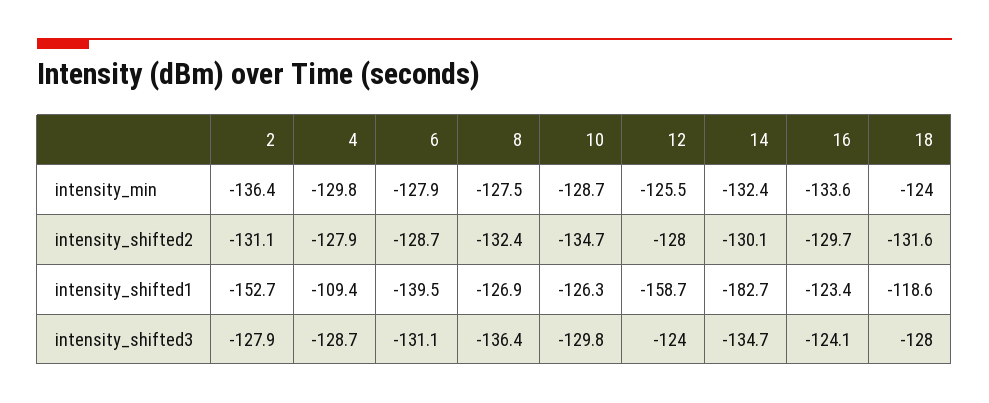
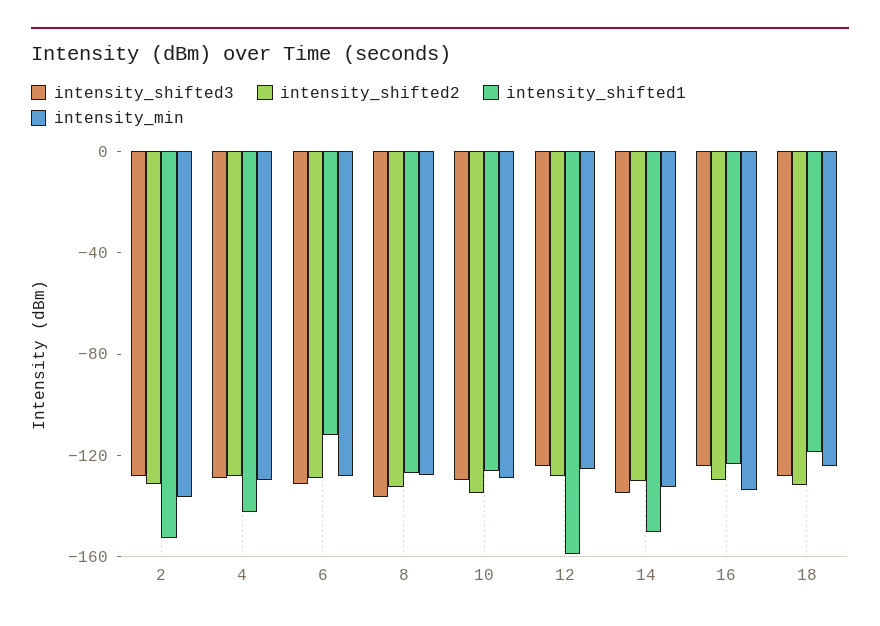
  {
    "intensity_min": {
      "2": -136.4,
      "4": -129.8,
      "6": -127.9,
      "8": -127.5,
      "10": -128.7,
      "12": -125.5,
      "14": -132.4,
      "16": -133.6,
      "18": -124
    },
    "intensity_shifted2": {
      "2": -131.1,
      "4": -127.9,
      "6": -128.7,
      "8": -132.4,
      "10": -134.7,
      "12": -128,
      "14": -130.1,
      "16": -129.7,
      "18": -131.6
    },
    "intensity_shifted1": {
      "2": -152.7,
-     "4": -109.4,
+     "4": -140,
-     "6": -139.5,
+     "6": -110,
      "8": -126.9,
      "10": -126.3,
      "12": -158.7,
-     "14": -182.7,
+     "14": -150,
      "16": -123.4,
      "18": -118.6
    },
    "intensity_shifted3": {
      "2": -127.9,
      "4": -128.7,
      "6": -131.1,
      "8": -136.4,
      "10": -129.8,
      "12": -124,
      "14": -134.7,
      "16": -124.1,
      "18": -128
    }
  }

